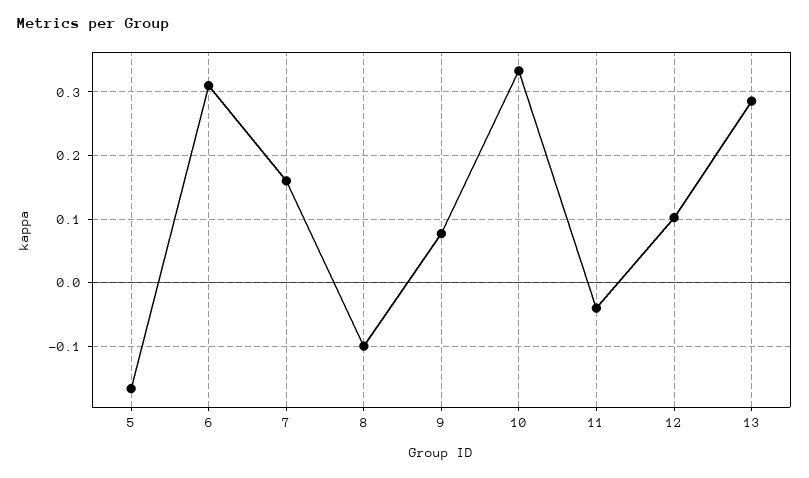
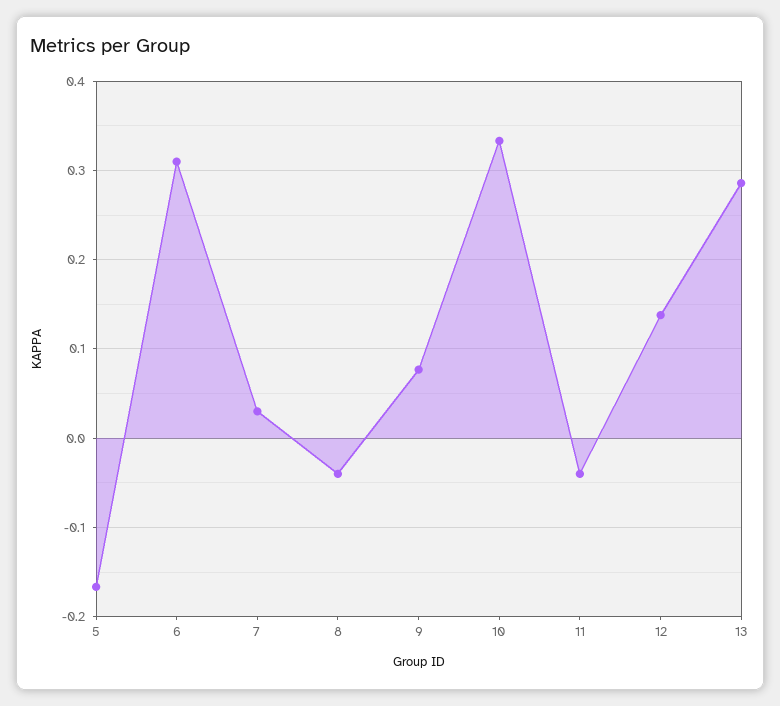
  {
    "5": -0.17,
    "6": 0.31,
-   "7": 0.16,
+   "7": 0.03,
-   "8": -0.1,
+   "8": -0.04,
    "9": 0.08,
    "10": 0.33,
    "11": -0.04,
-   "12": 0.1,
+   "12": 0.14,
    "13": 0.29
  }

